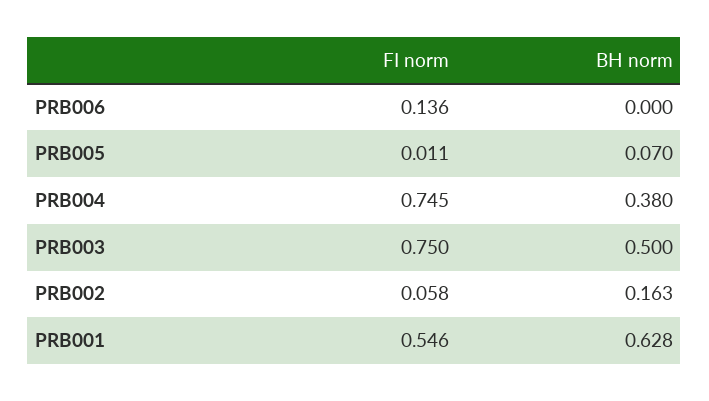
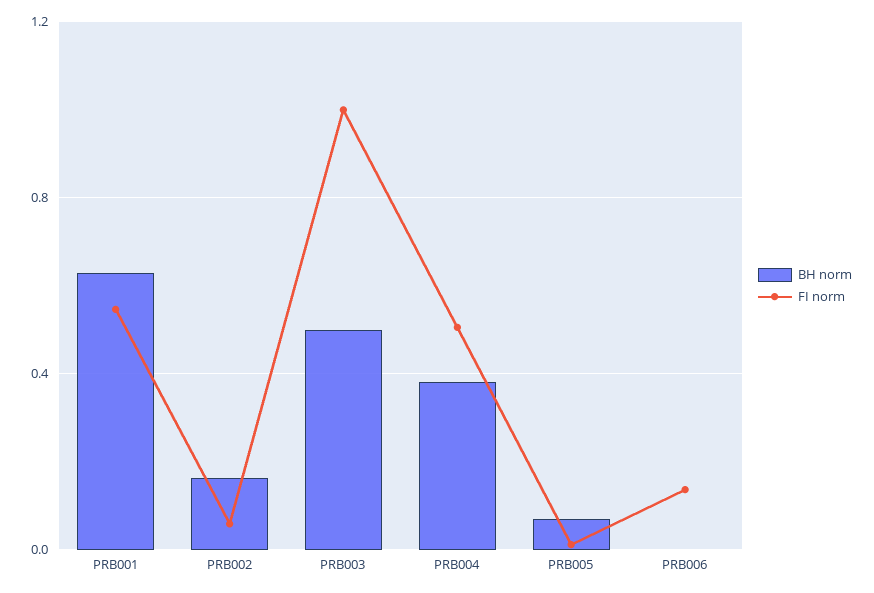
  {
    "FI norm": {
      "PRB006": 0.136,
      "PRB005": 0.011,
-     "PRB004": 0.745,
+     "PRB004": 0.5,
-     "PRB003": 0.75,
+     "PRB003": 1,
      "PRB002": 0.058,
      "PRB001": 0.546
    },
    "BH norm": {
      "PRB006": 0,
      "PRB005": 0.07,
      "PRB004": 0.38,
      "PRB003": 0.5,
      "PRB002": 0.163,
      "PRB001": 0.628
    }
  }

